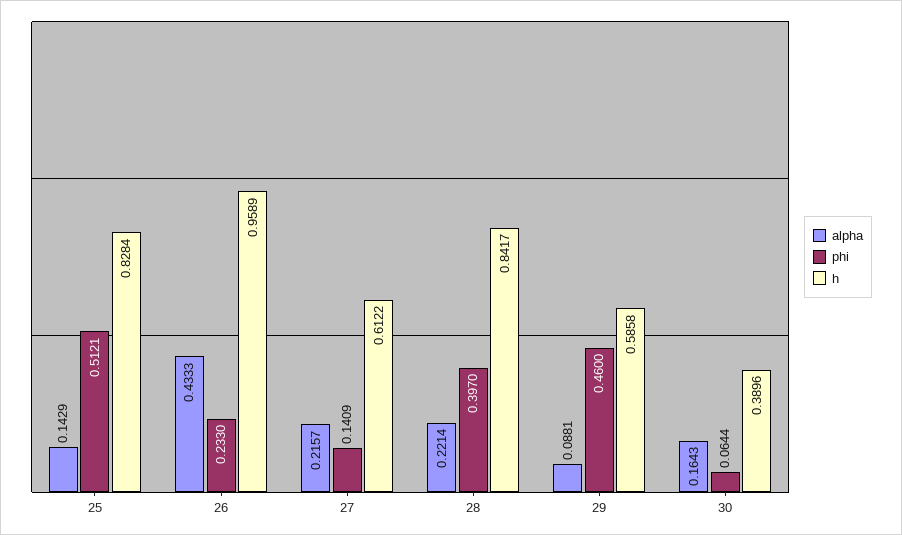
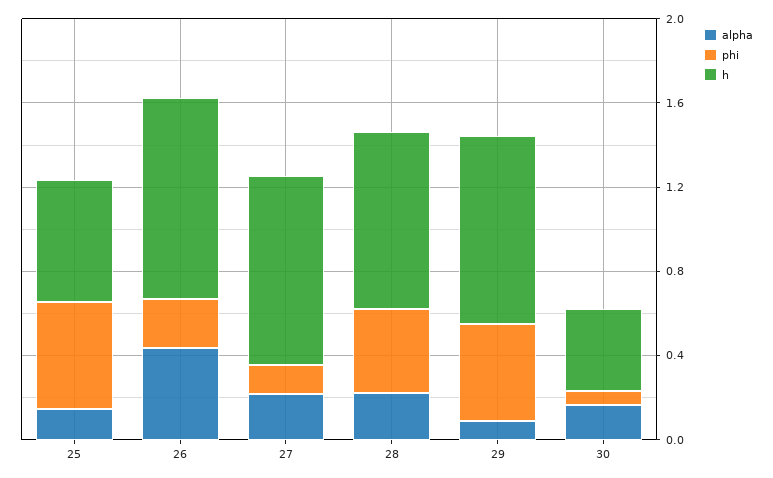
  {
    "alpha": {
      "25": 0.1429,
      "26": 0.4333,
      "27": 0.2157,
      "28": 0.2214,
      "29": 0.0881,
      "30": 0.1643
    },
    "phi": {
      "25": 0.5121,
      "26": 0.233,
      "27": 0.1409,
      "28": 0.397,
      "29": 0.46,
      "30": 0.0644
    },
    "h": {
-     "25": 0.8284,
+     "25": 0.6,
      "26": 0.9589,
-     "27": 0.6122,
+     "27": 0.9,
      "28": 0.8417,
-     "29": 0.5858,
+     "29": 0.9,
      "30": 0.3896
    }
  }

